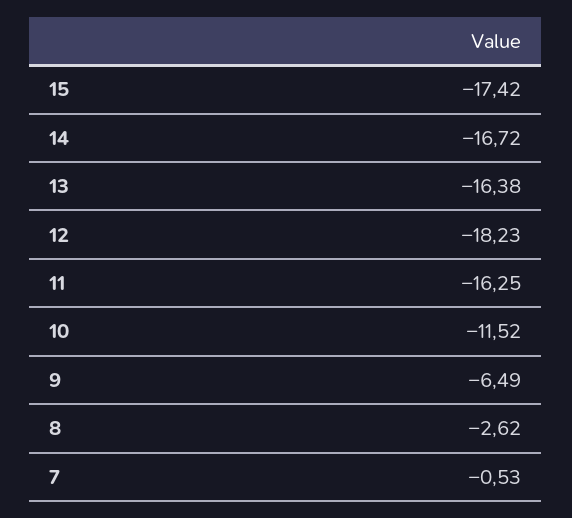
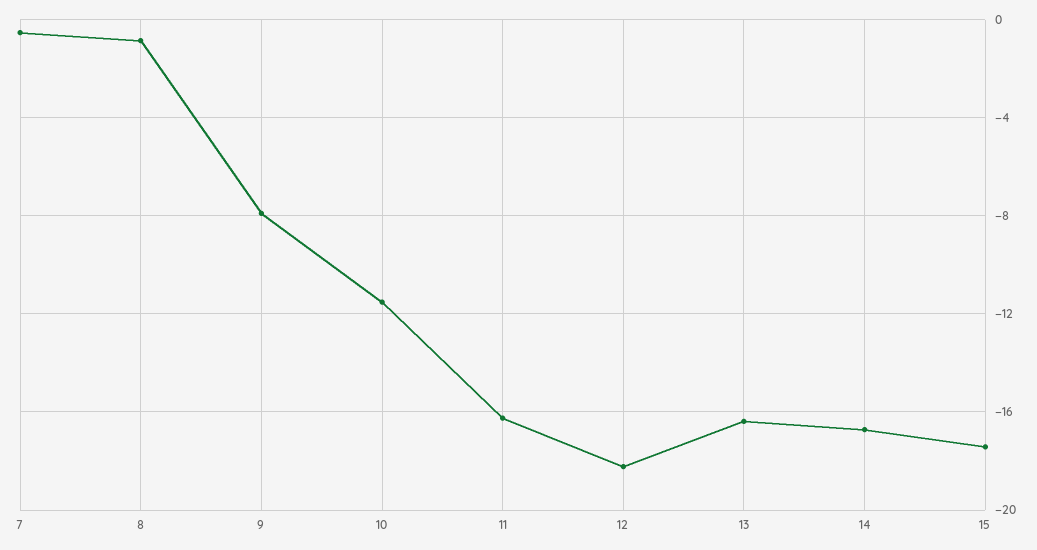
  {
    "15": -17.42,
    "14": -16.72,
    "13": -16.38,
    "12": -18.23,
    "11": -16.25,
    "10": -11.52,
-   "9": -6.49,
+   "9": -8,
-   "8": -2.62,
+   "8": -1,
    "7": -0.53
  }

